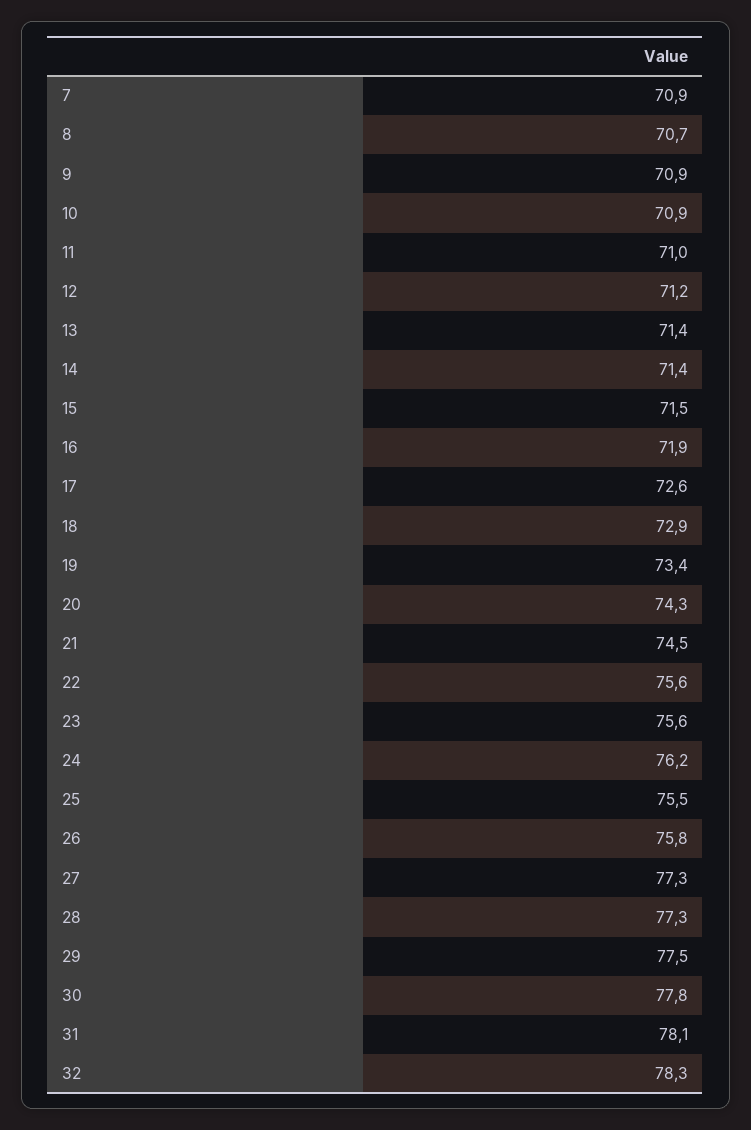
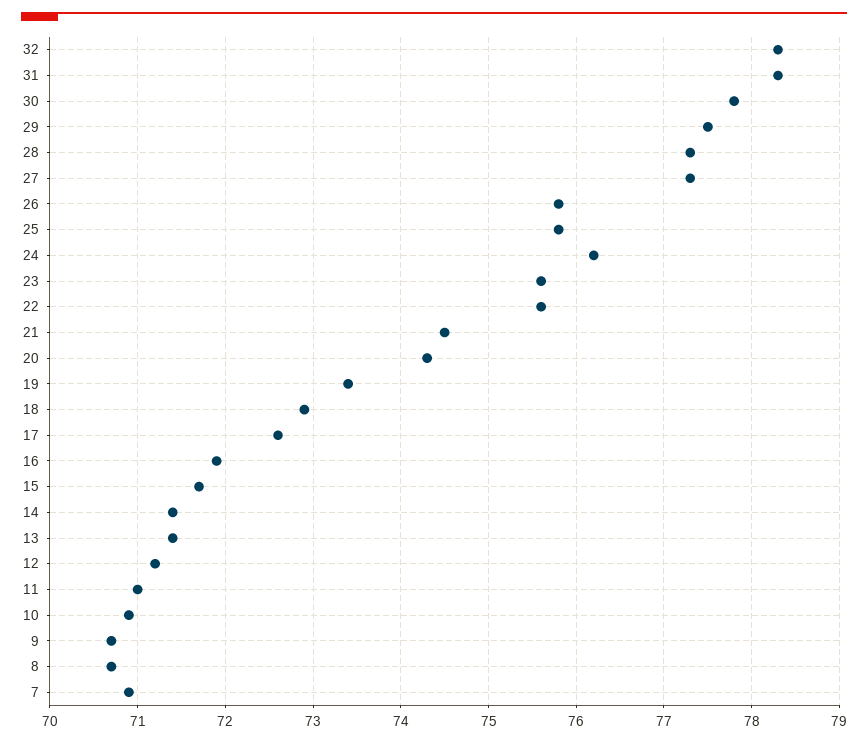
  {
    "7": 70.9,
    "8": 70.7,
-   "9": 70.9,
+   "9": 70.7,
    "10": 70.9,
    "11": 71,
    "12": 71.2,
    "13": 71.4,
    "14": 71.4,
-   "15": 71.5,
+   "15": 71.7,
    "16": 71.9,
    "17": 72.6,
    "18": 72.9,
    "19": 73.4,
    "20": 74.3,
    "21": 74.5,
    "22": 75.6,
    "23": 75.6,
    "24": 76.2,
-   "25": 75.5,
+   "25": 75.8,
    "26": 75.8,
    "27": 77.3,
    "28": 77.3,
    "29": 77.5,
    "30": 77.8,
-   "31": 78.1,
+   "31": 78.3,
    "32": 78.3
  }

